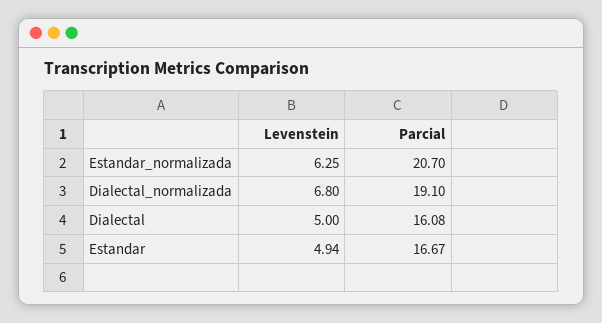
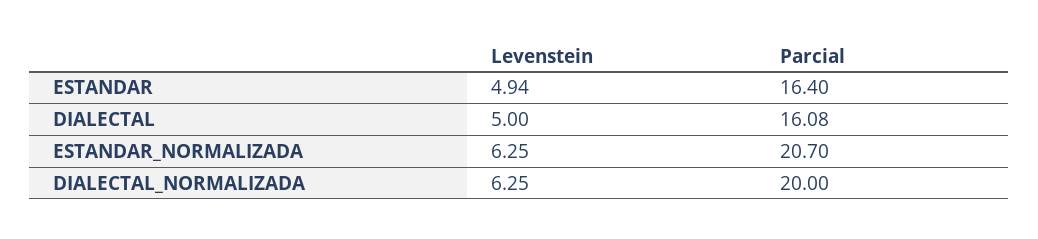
  {
    "Levenstein": {
      "Estandar_normalizada": 6.25,
-     "Dialectal_normalizada": 6.8,
+     "Dialectal_normalizada": 6.25,
      "Dialectal": 5,
      "Estandar": 4.94
    },
    "Parcial": {
      "Estandar_normalizada": 20.7,
-     "Dialectal_normalizada": 19.1,
+     "Dialectal_normalizada": 20,
      "Dialectal": 16.08,
-     "Estandar": 16.67
+     "Estandar": 16.4
    }
  }

